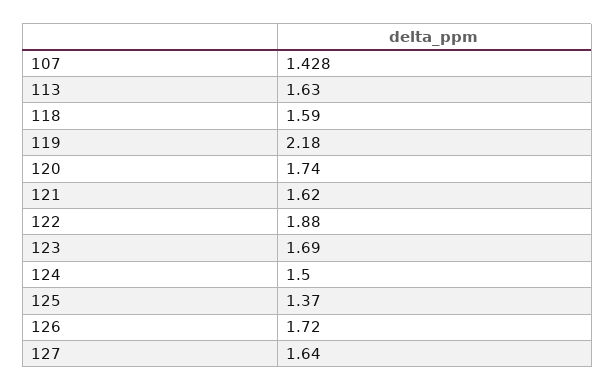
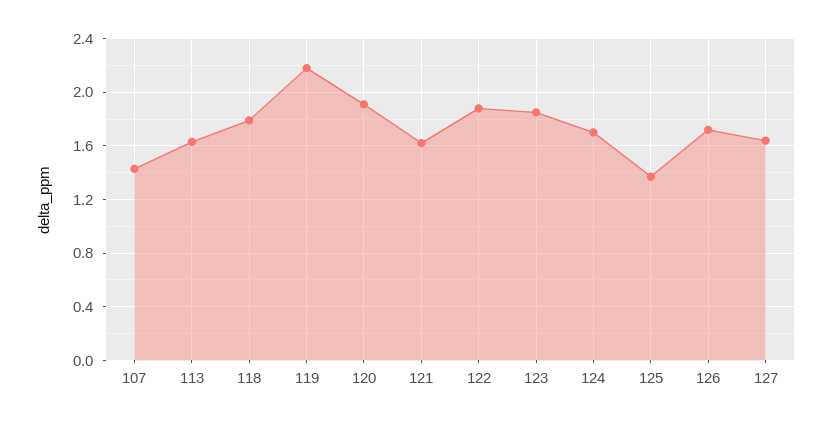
  {
    "107": 1.428,
    "113": 1.63,
-   "118": 1.59,
+   "118": 1.8,
    "119": 2.18,
-   "120": 1.74,
+   "120": 1.9,
    "121": 1.62,
    "122": 1.88,
-   "123": 1.69,
+   "123": 1.85,
-   "124": 1.5,
+   "124": 1.7,
    "125": 1.37,
    "126": 1.72,
    "127": 1.64
  }

